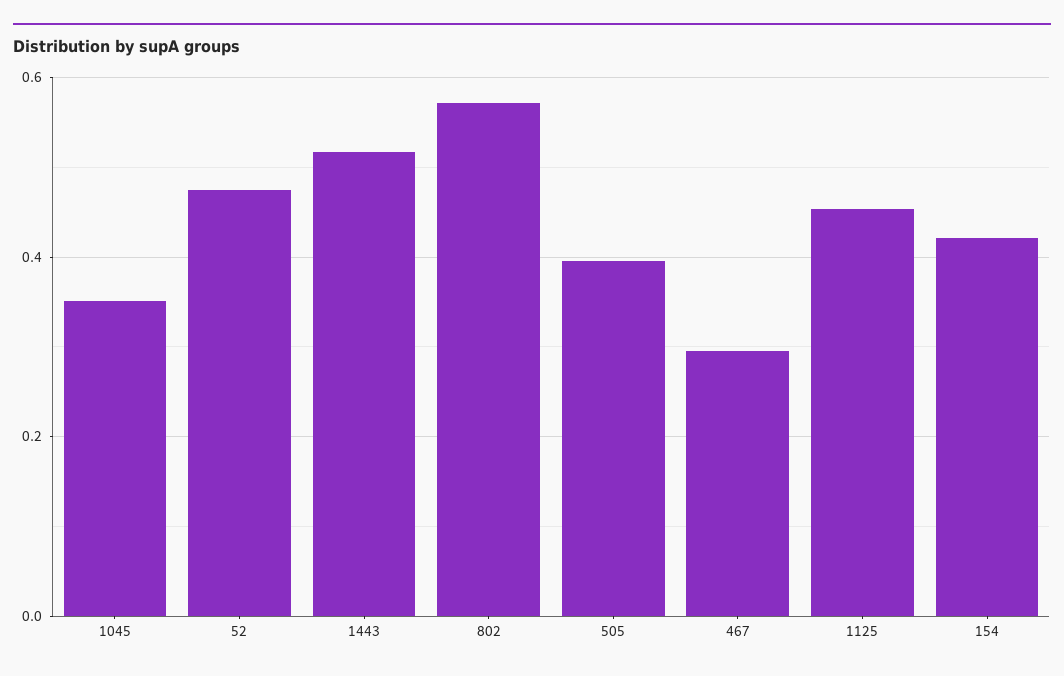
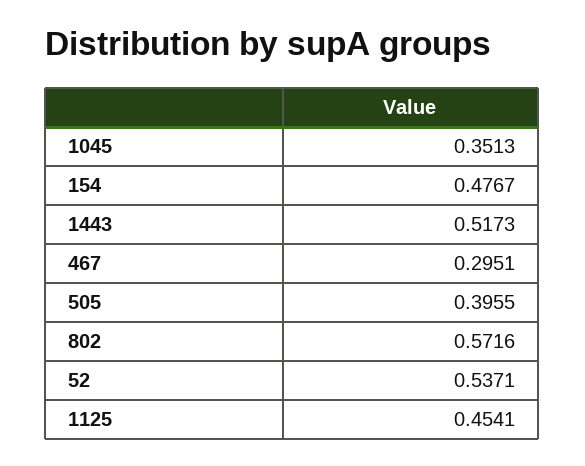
  {
    "1045": 0.3513,
-   "52": 0.48,
+   "52": 0.5371,
    "1443": 0.5173,
    "802": 0.5716,
    "505": 0.3955,
    "467": 0.2951,
    "1125": 0.4541,
-   "154": 0.42
+   "154": 0.4767
  }

